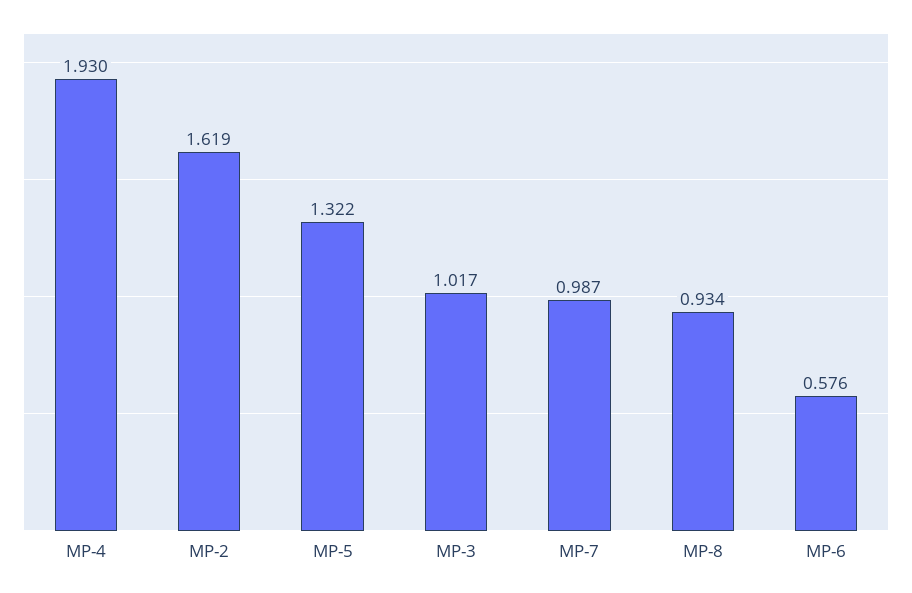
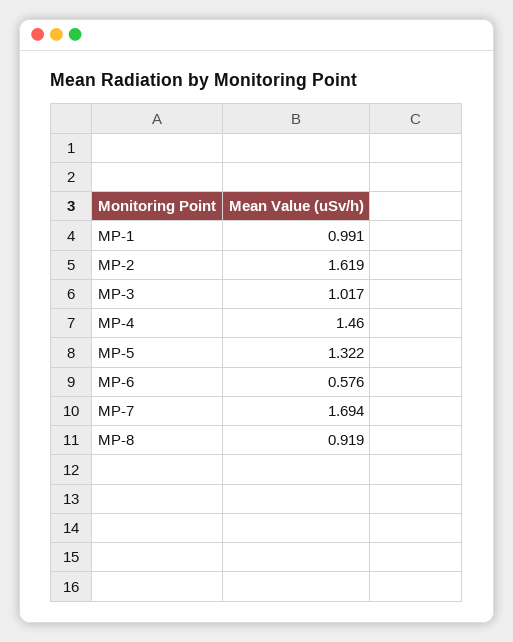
  {
-   "MP-4": 1.93,
+   "MP-4": 1.46,
    "MP-2": 1.619,
    "MP-5": 1.322,
    "MP-3": 1.017,
-   "MP-7": 0.987,
+   "MP-7": 1.694,
-   "MP-8": 0.934,
+   "MP-8": 0.919,
-   "MP-6": 0.576
+   "MP-6": 0.576,
+   "MP-1": 0.991
  }

